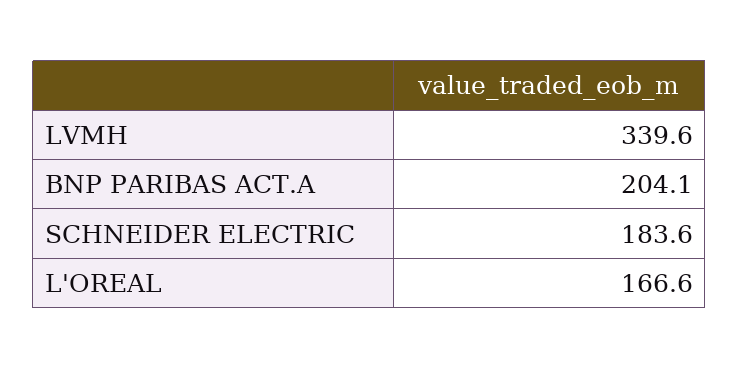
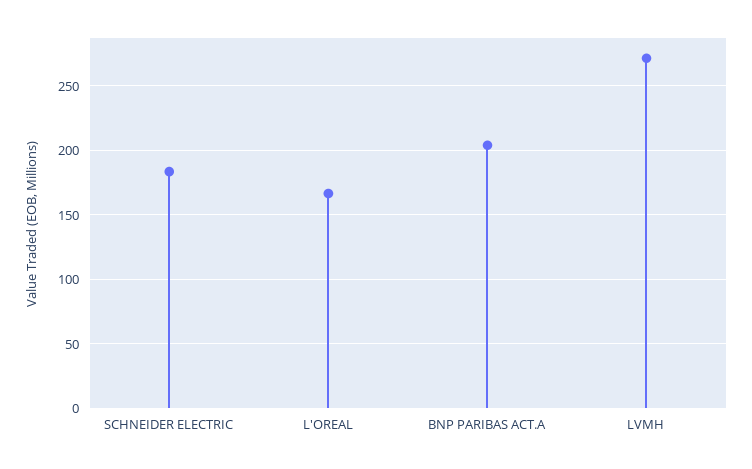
  {
-   "LVMH": 339.6,
+   "LVMH": 270,
    "BNP PARIBAS ACT.A": 204.1,
    "SCHNEIDER ELECTRIC": 183.6,
    "L'OREAL": 166.6
  }

